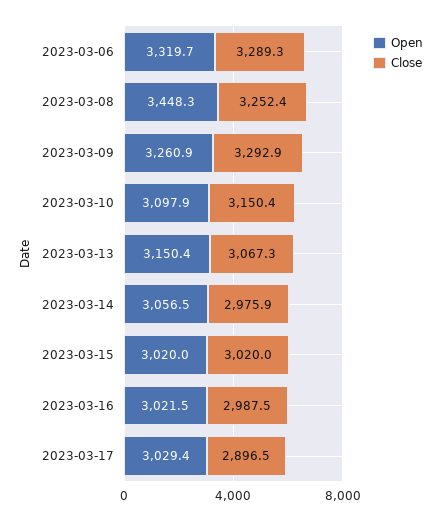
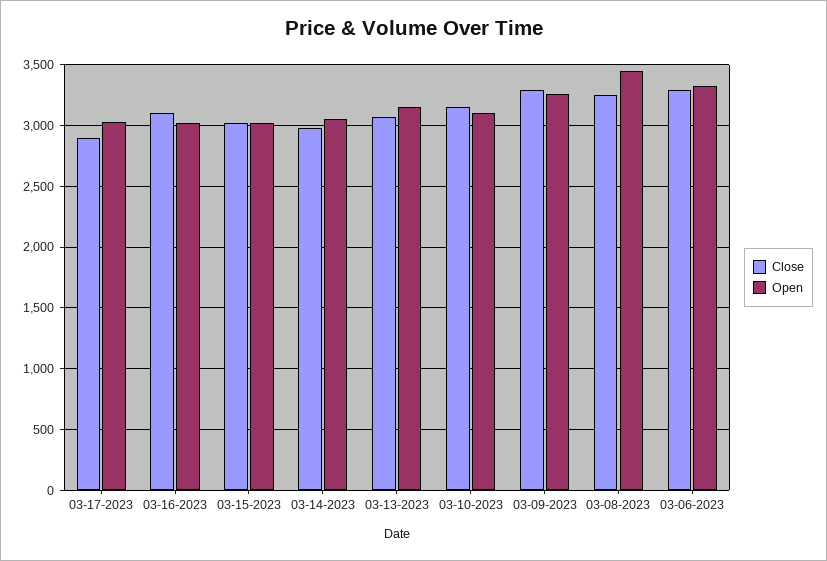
  {
    "Open": {
      "2023-03-06": 3319.7,
      "2023-03-08": 3448.3,
      "2023-03-09": 3260.9,
      "2023-03-10": 3097.9,
      "2023-03-13": 3150.4,
      "2023-03-14": 3056.5,
      "2023-03-15": 3020,
      "2023-03-16": 3021.5,
      "2023-03-17": 3029.4
    },
    "Close": {
      "2023-03-06": 3289.3,
      "2023-03-08": 3252.4,
      "2023-03-09": 3292.9,
      "2023-03-10": 3150.4,
      "2023-03-13": 3067.3,
      "2023-03-14": 2975.9,
      "2023-03-15": 3020,
-     "2023-03-16": 2987.5,
+     "2023-03-16": 3100,
      "2023-03-17": 2896.5
    }
  }

